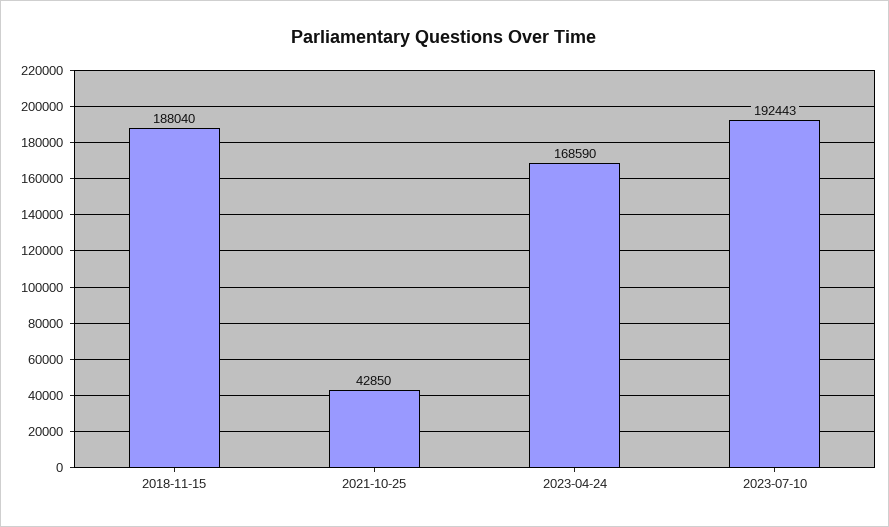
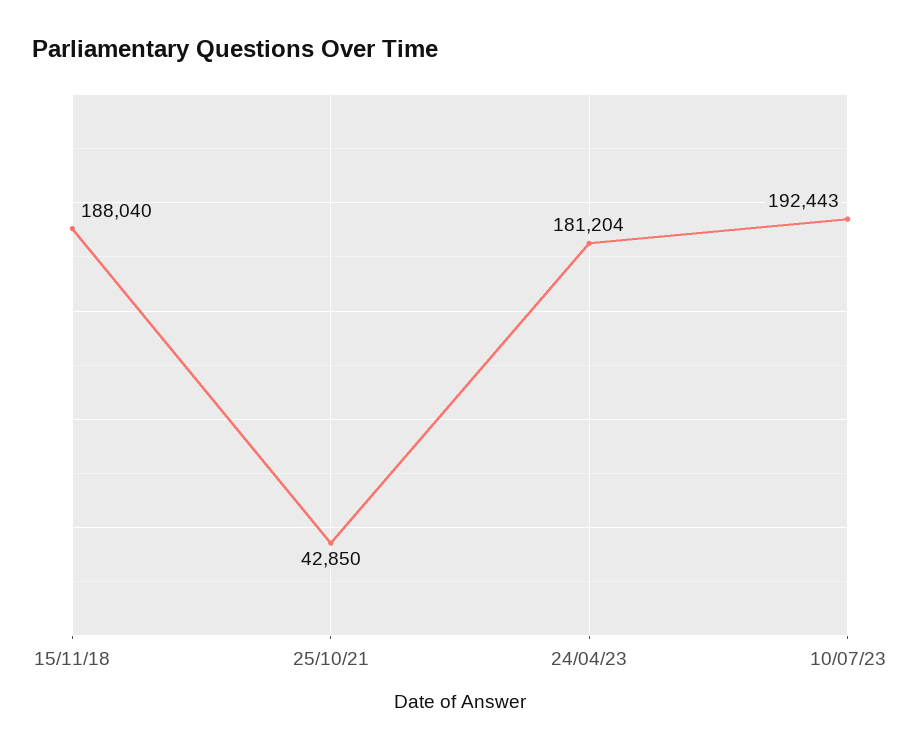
  {
    "2018-11-15": 188040,
    "2021-10-25": 42850,
-   "2023-04-24": 168590,
+   "2023-04-24": 181204,
    "2023-07-10": 192443
  }

